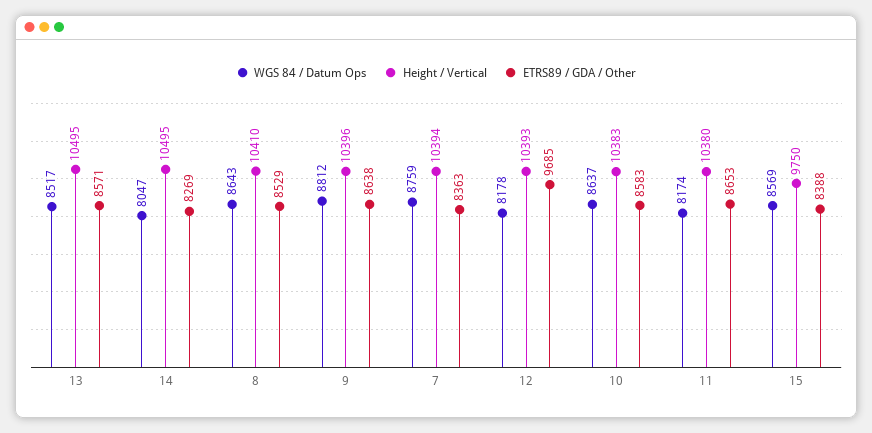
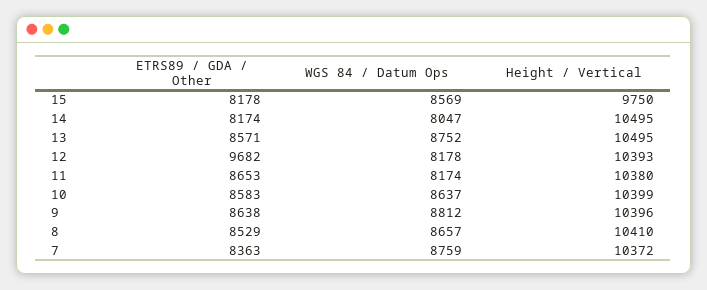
  {
    "WGS 84 / Datum Ops": {
-     "13": 8517,
+     "13": 8752,
      "14": 8047,
-     "8": 8643,
+     "8": 8657,
      "9": 8812,
      "7": 8759,
      "12": 8178,
      "10": 8637,
      "11": 8174,
      "15": 8569
    },
    "Height / Vertical": {
      "13": 10495,
      "14": 10495,
      "8": 10410,
      "9": 10396,
-     "7": 10394,
+     "7": 10372,
      "12": 10393,
-     "10": 10383,
+     "10": 10399,
      "11": 10380,
      "15": 9750
    },
    "ETRS89 / GDA / Other": {
      "13": 8571,
-     "14": 8269,
+     "14": 8174,
      "8": 8529,
      "9": 8638,
      "7": 8363,
-     "12": 9685,
+     "12": 9682,
      "10": 8583,
      "11": 8653,
-     "15": 8388
+     "15": 8178
    }
  }

